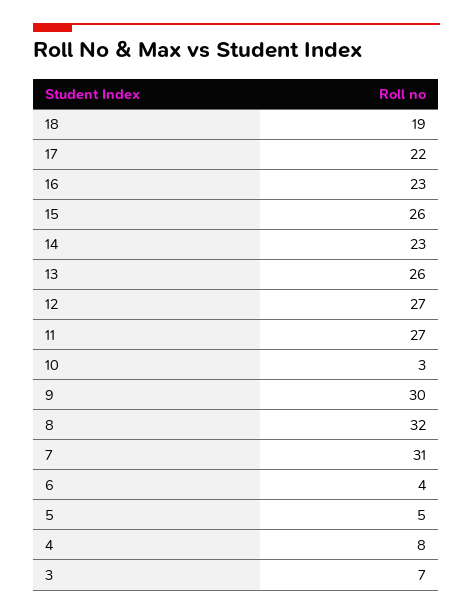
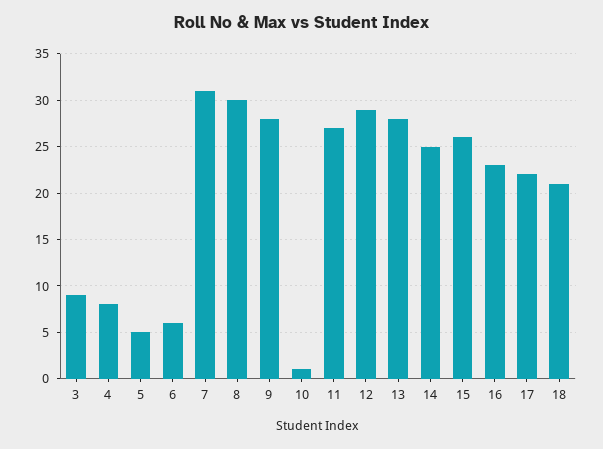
  {
-   "18": 19,
+   "18": 21,
    "17": 22,
    "16": 23,
    "15": 26,
-   "14": 23,
+   "14": 25,
-   "13": 26,
+   "13": 28,
-   "12": 27,
+   "12": 29,
    "11": 27,
-   "10": 3,
+   "10": 1,
-   "9": 30,
+   "9": 28,
-   "8": 32,
+   "8": 30,
    "7": 31,
-   "6": 4,
+   "6": 6,
    "5": 5,
    "4": 8,
-   "3": 7
+   "3": 9
  }

